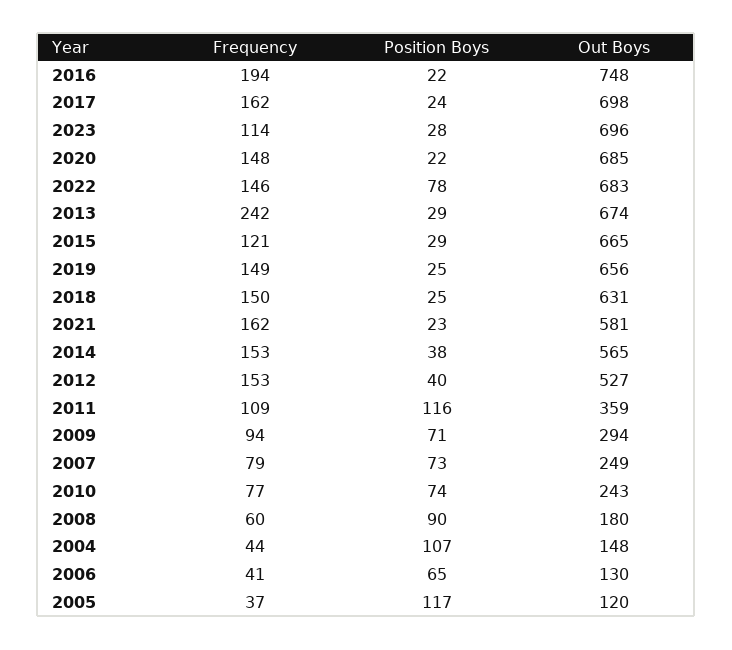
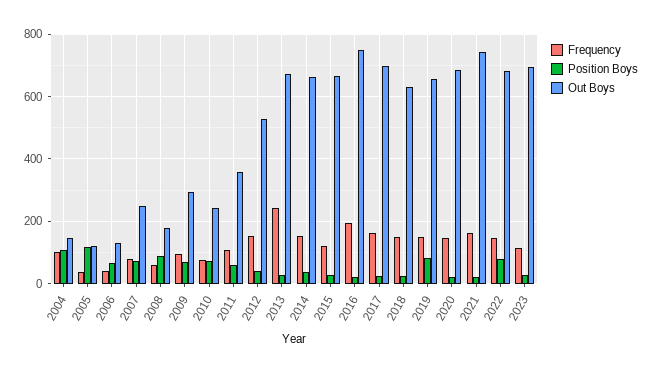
  {
    "Frequency": {
      "2016": 194,
      "2017": 162,
      "2023": 114,
      "2020": 148,
      "2022": 146,
      "2013": 242,
      "2015": 121,
      "2019": 149,
      "2018": 150,
      "2021": 162,
      "2014": 153,
      "2012": 153,
      "2011": 109,
      "2009": 94,
      "2007": 79,
      "2010": 77,
      "2008": 60,
-     "2004": 44,
+     "2004": 100,
      "2006": 41,
      "2005": 37
    },
    "Position Boys": {
      "2016": 22,
      "2017": 24,
      "2023": 28,
      "2020": 22,
      "2022": 78,
      "2013": 29,
      "2015": 29,
-     "2019": 25,
+     "2019": 80,
      "2018": 25,
      "2021": 23,
      "2014": 38,
      "2012": 40,
-     "2011": 116,
+     "2011": 60,
      "2009": 71,
      "2007": 73,
      "2010": 74,
      "2008": 90,
      "2004": 107,
      "2006": 65,
      "2005": 117
    },
    "Out Boys": {
      "2016": 748,
      "2017": 698,
      "2023": 696,
      "2020": 685,
      "2022": 683,
      "2013": 674,
      "2015": 665,
      "2019": 656,
      "2018": 631,
-     "2021": 581,
+     "2021": 740,
-     "2014": 565,
+     "2014": 660,
      "2012": 527,
      "2011": 359,
      "2009": 294,
      "2007": 249,
      "2010": 243,
      "2008": 180,
      "2004": 148,
      "2006": 130,
      "2005": 120
    }
  }

